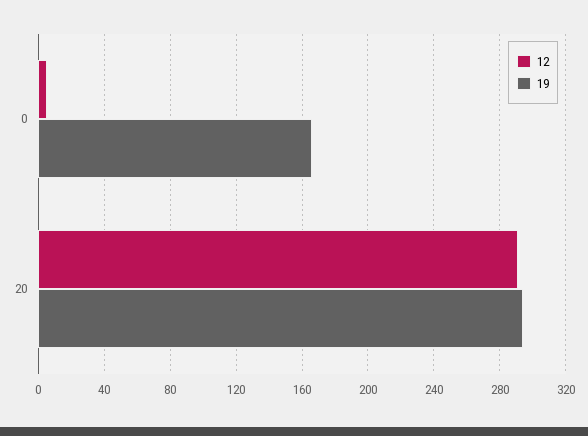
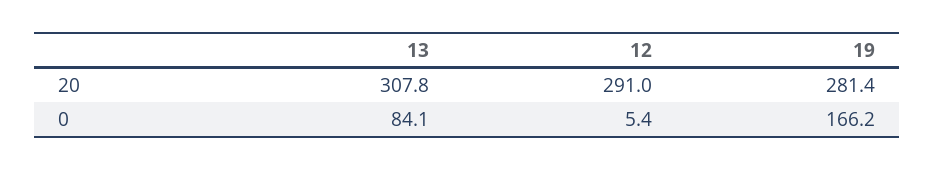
  {
    "12": {
      "0": 5.4,
      "20": 291
    },
    "19": {
      "0": 166.2,
-     "20": 295
+     "20": 281.4
-   }
+   },
+   "13": {
+     "20": 307.8,
+     "0": 84.1
+   }
  }

